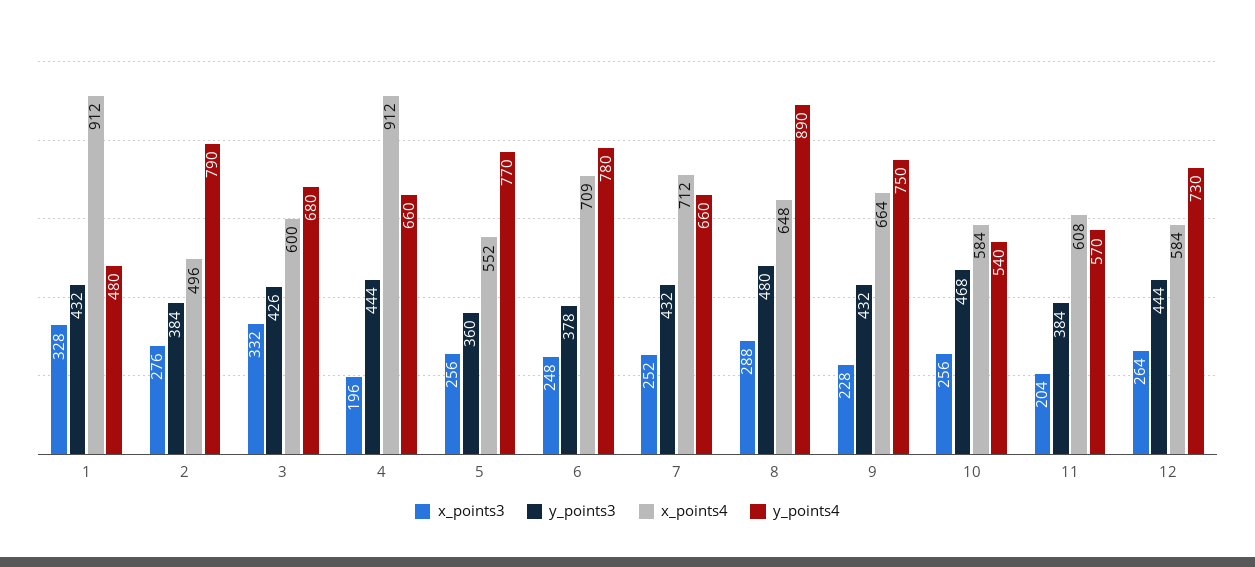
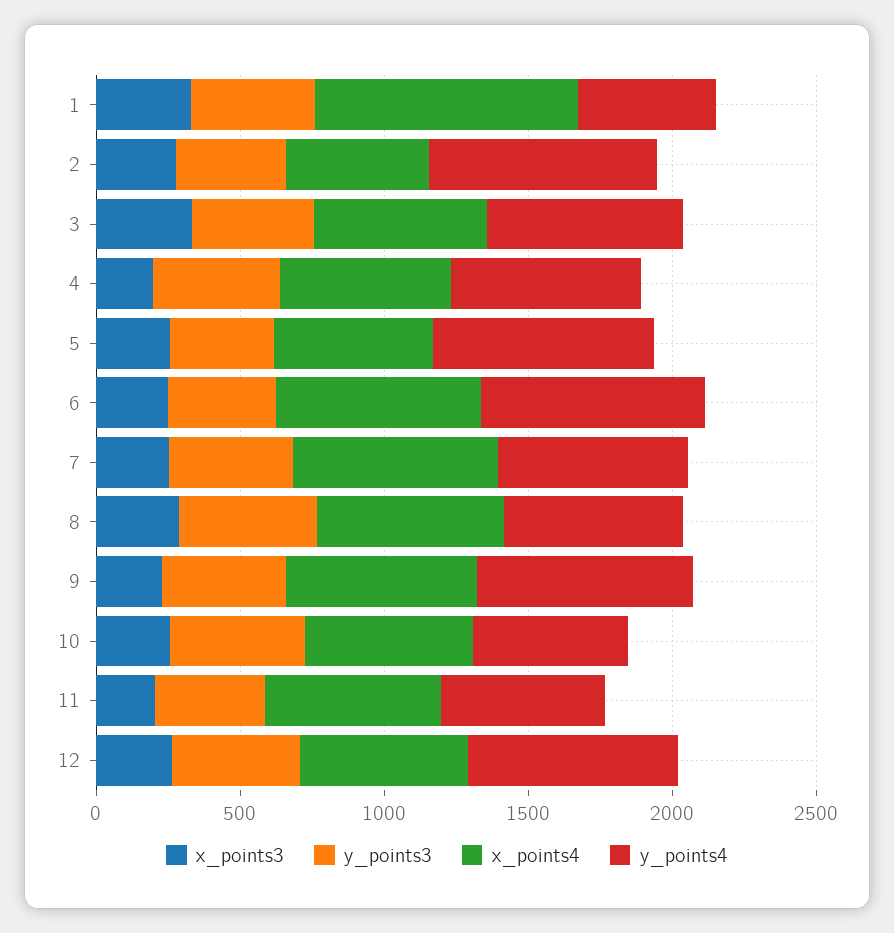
  {
    "x_points3": {
      "1": 328,
      "2": 276,
      "3": 332,
      "4": 196,
      "5": 256,
      "6": 248,
      "7": 252,
      "8": 288,
      "9": 228,
      "10": 256,
      "11": 204,
      "12": 264
    },
    "y_points3": {
      "1": 432,
      "2": 384,
      "3": 426,
      "4": 444,
      "5": 360,
      "6": 378,
      "7": 432,
      "8": 480,
      "9": 432,
      "10": 468,
      "11": 384,
      "12": 444
    },
    "x_points4": {
      "1": 912,
      "2": 496,
      "3": 600,
-     "4": 912,
+     "4": 600,
      "5": 552,
      "6": 709,
      "7": 712,
      "8": 648,
      "9": 664,
      "10": 584,
      "11": 608,
      "12": 584
    },
    "y_points4": {
      "1": 480,
      "2": 790,
      "3": 680,
      "4": 660,
      "5": 770,
      "6": 780,
      "7": 660,
-     "8": 890,
+     "8": 600,
      "9": 750,
      "10": 540,
      "11": 570,
      "12": 730
    }
  }

